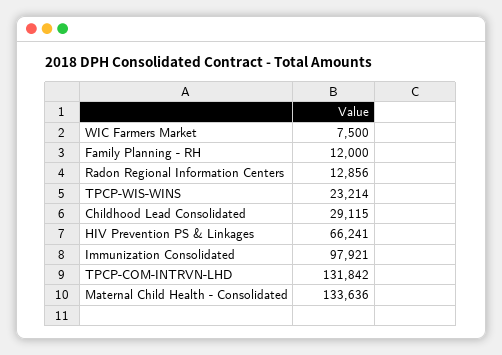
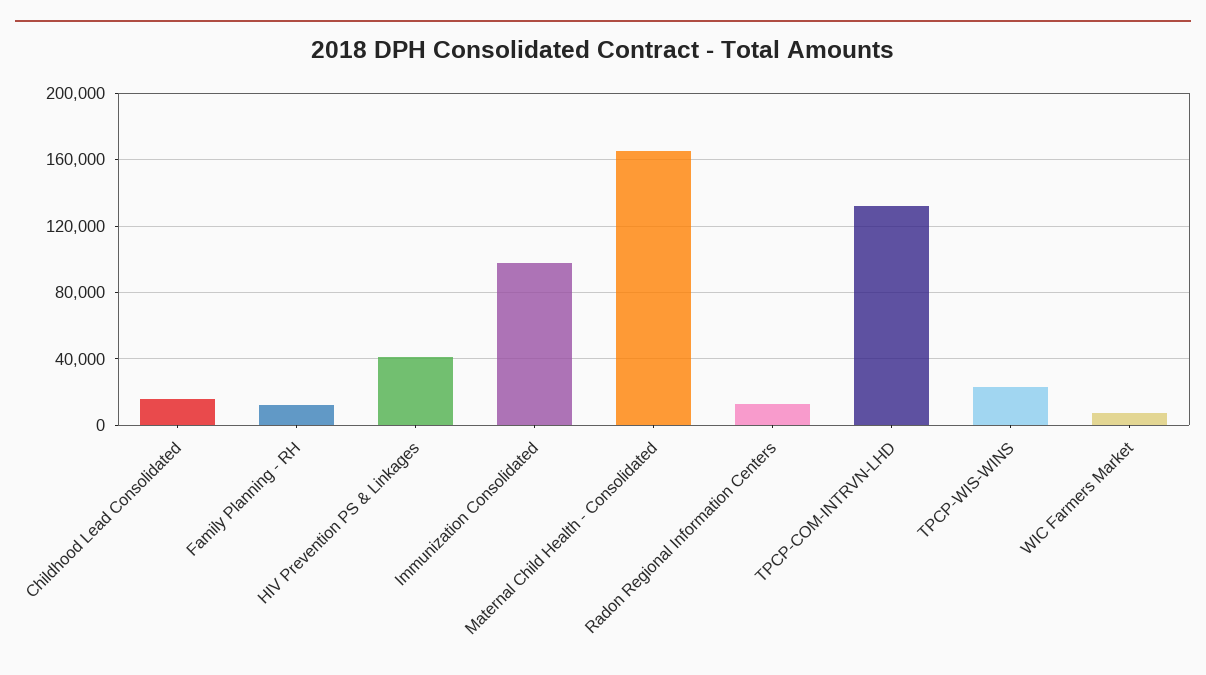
  {
    "WIC Farmers Market": 7500,
    "Family Planning - RH": 12000,
    "Radon Regional Information Centers": 12856,
    "TPCP-WIS-WINS": 23214,
-   "Childhood Lead Consolidated": 29115,
+   "Childhood Lead Consolidated": 15000,
-   "HIV Prevention PS & Linkages": 66241,
+   "HIV Prevention PS & Linkages": 40000,
    "Immunization Consolidated": 97921,
    "TPCP-COM-INTRVN-LHD": 131842,
-   "Maternal Child Health - Consolidated": 133636
+   "Maternal Child Health - Consolidated": 165000
  }

